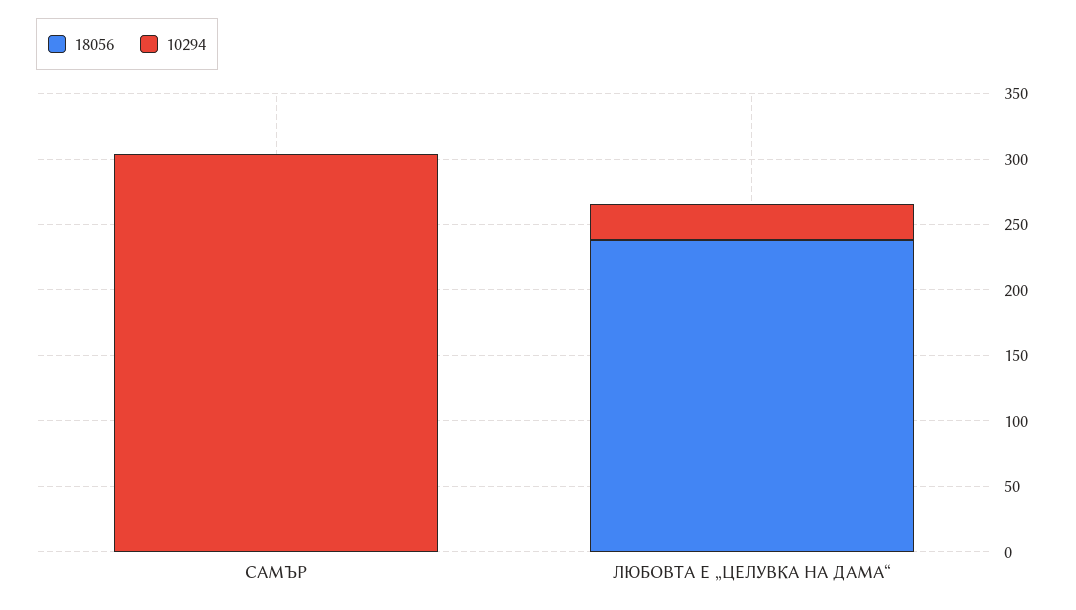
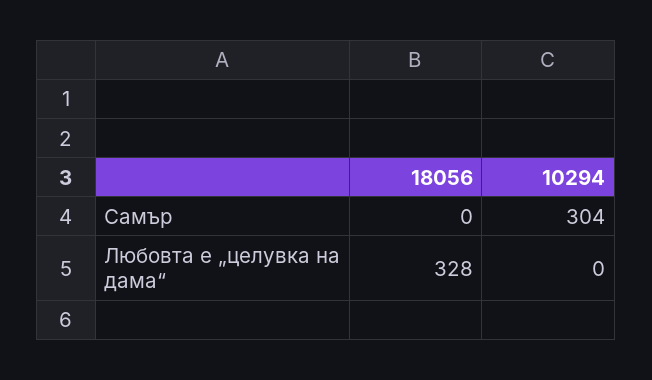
  {
    "18056": {
      "САМЪР": 0,
-     "ЛЮБОВТА Е „ЦЕЛУВКА НА ДАМА“": 240
+     "ЛЮБОВТА Е „ЦЕЛУВКА НА ДАМА“": 328
    },
    "10294": {
      "САМЪР": 304,
-     "ЛЮБОВТА Е „ЦЕЛУВКА НА ДАМА“": 30
+     "ЛЮБОВТА Е „ЦЕЛУВКА НА ДАМА“": 0
    }
  }

